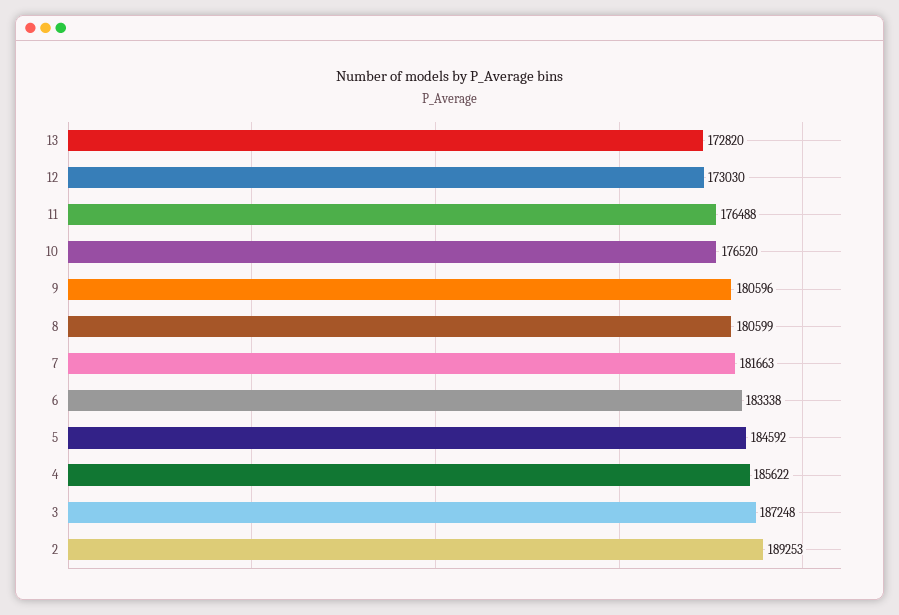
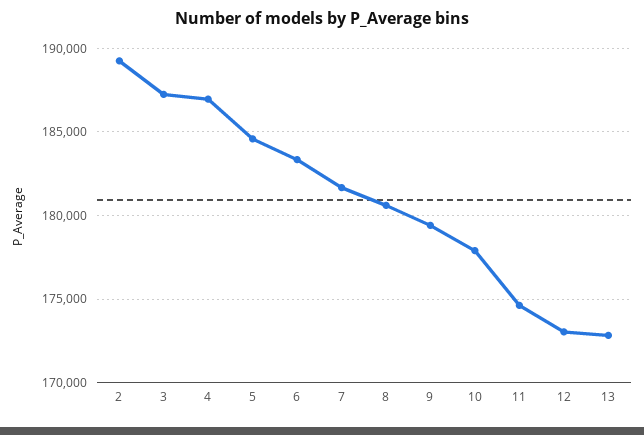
  {
    "13": 172820,
    "12": 173030,
-   "11": 176488,
+   "11": 174500,
-   "10": 176520,
+   "10": 178000,
-   "9": 180596,
+   "9": 179500,
    "8": 180599,
    "7": 181663,
    "6": 183338,
    "5": 184592,
-   "4": 185622,
+   "4": 187000,
    "3": 187248,
    "2": 189253
  }

